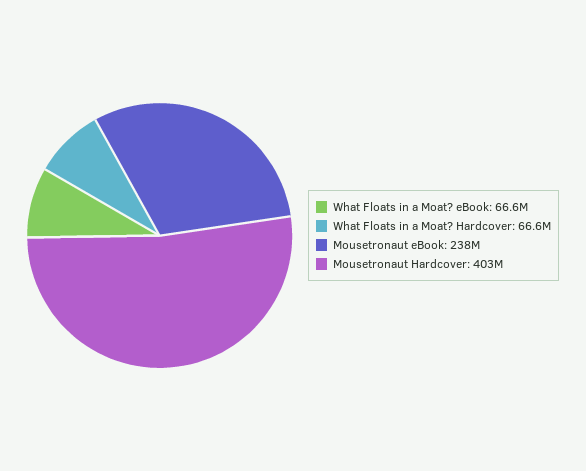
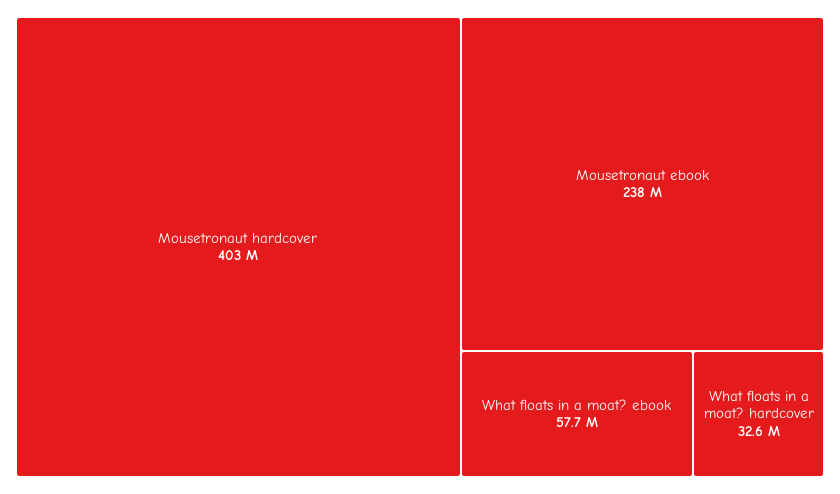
  {
-   "What Floats in a Moat? eBook": 66600000,
+   "What Floats in a Moat? eBook": 57700000,
-   "What Floats in a Moat? Hardcover": 66600000,
+   "What Floats in a Moat? Hardcover": 32600000,
    "Mousetronaut eBook": 238000000,
    "Mousetronaut Hardcover": 403000000
  }

